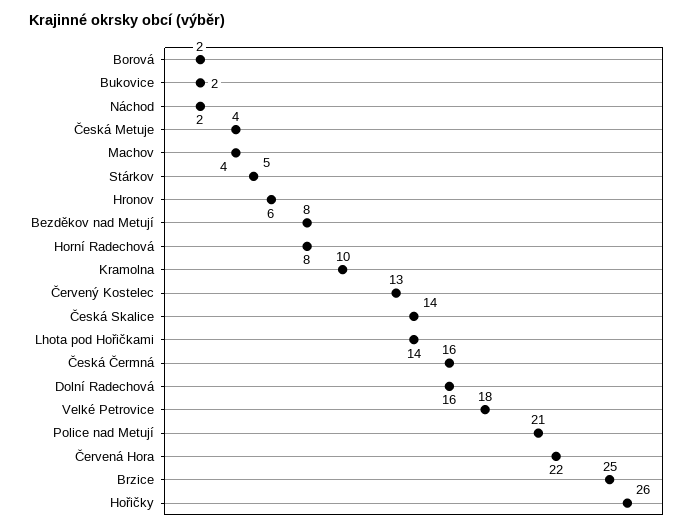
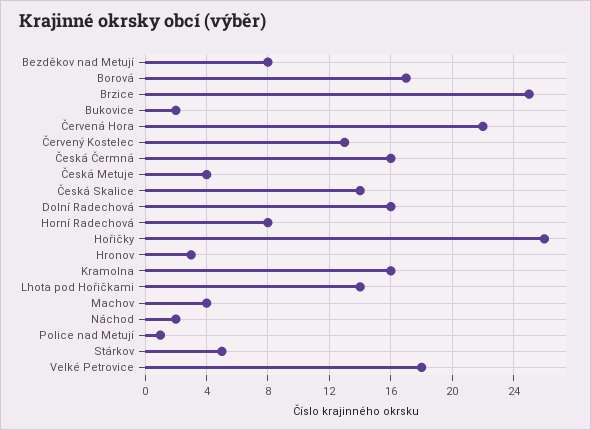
  {
-   "Borová": 2,
+   "Borová": 17,
    "Bukovice": 2,
    "Náchod": 2,
    "Česká Metuje": 4,
    "Machov": 4,
    "Stárkov": 5,
-   "Hronov": 6,
+   "Hronov": 3,
    "Bezděkov nad Metují": 8,
    "Horní Radechová": 8,
-   "Kramolna": 10,
+   "Kramolna": 16,
    "Červený Kostelec": 13,
    "Česká Skalice": 14,
    "Lhota pod Hořičkami": 14,
    "Česká Čermná": 16,
    "Dolní Radechová": 16,
    "Velké Petrovice": 18,
-   "Police nad Metují": 21,
+   "Police nad Metují": 1,
    "Červená Hora": 22,
    "Brzice": 25,
    "Hořičky": 26
  }

